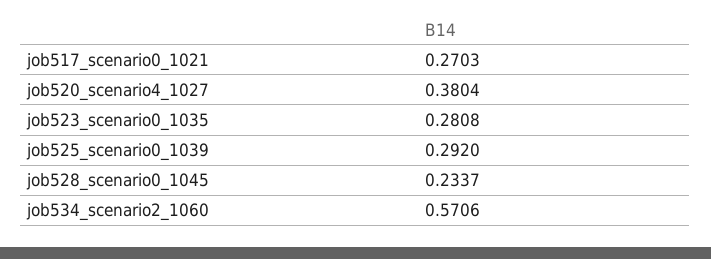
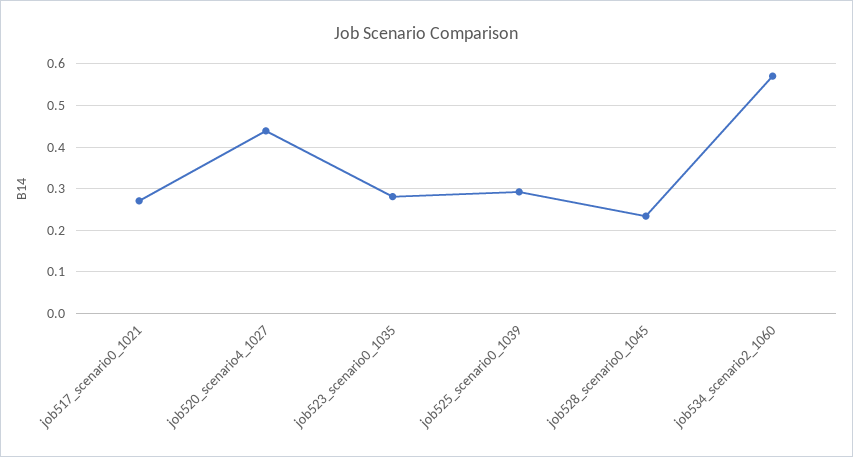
  {
    "job517_scenario0_1021": 0.2703,
-   "job520_scenario4_1027": 0.3804,
+   "job520_scenario4_1027": 0.44,
    "job523_scenario0_1035": 0.2808,
    "job525_scenario0_1039": 0.292,
    "job528_scenario0_1045": 0.2337,
    "job534_scenario2_1060": 0.5706
  }

